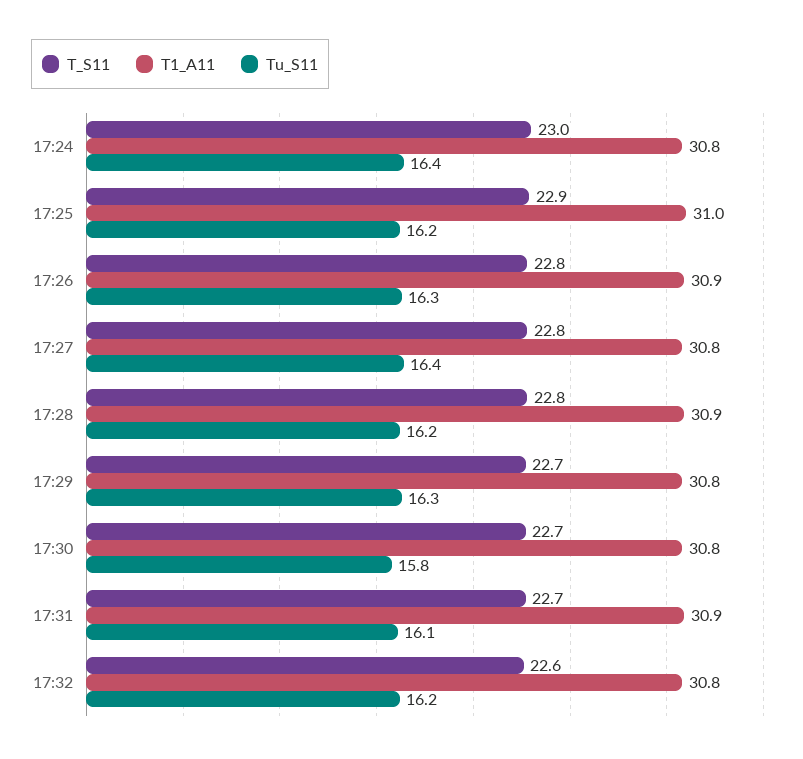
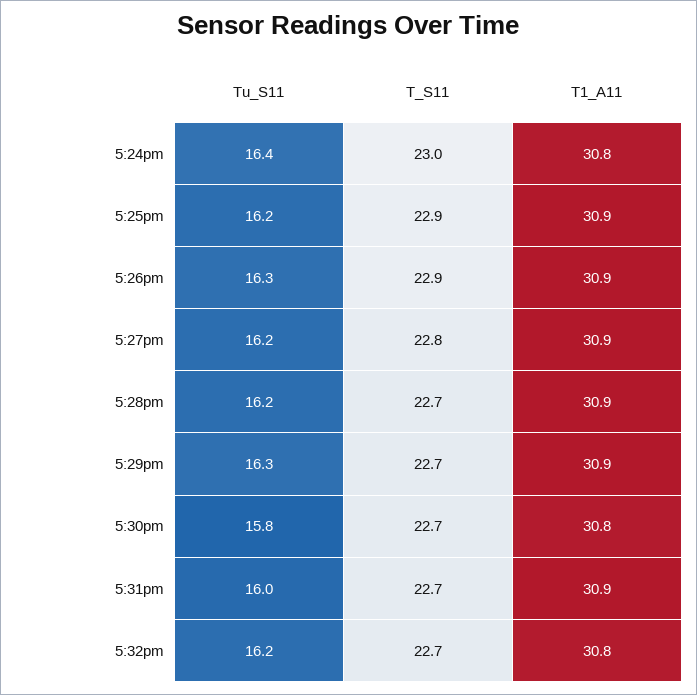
  {
    "T_S11": {
      "17:24": 23,
      "17:25": 22.9,
-     "17:26": 22.8,
+     "17:26": 22.9,
      "17:27": 22.8,
-     "17:28": 22.8,
+     "17:28": 22.7,
      "17:29": 22.7,
      "17:30": 22.7,
      "17:31": 22.7,
-     "17:32": 22.6
+     "17:32": 22.7
    },
    "T1_A11": {
      "17:24": 30.8,
-     "17:25": 31,
+     "17:25": 30.9,
      "17:26": 30.9,
-     "17:27": 30.8,
+     "17:27": 30.9,
      "17:28": 30.9,
-     "17:29": 30.8,
+     "17:29": 30.9,
      "17:30": 30.8,
      "17:31": 30.9,
      "17:32": 30.8
    },
    "Tu_S11": {
      "17:24": 16.4,
      "17:25": 16.2,
      "17:26": 16.3,
-     "17:27": 16.4,
+     "17:27": 16.2,
      "17:28": 16.2,
      "17:29": 16.3,
      "17:30": 15.8,
-     "17:31": 16.1,
+     "17:31": 16,
      "17:32": 16.2
    }
  }

